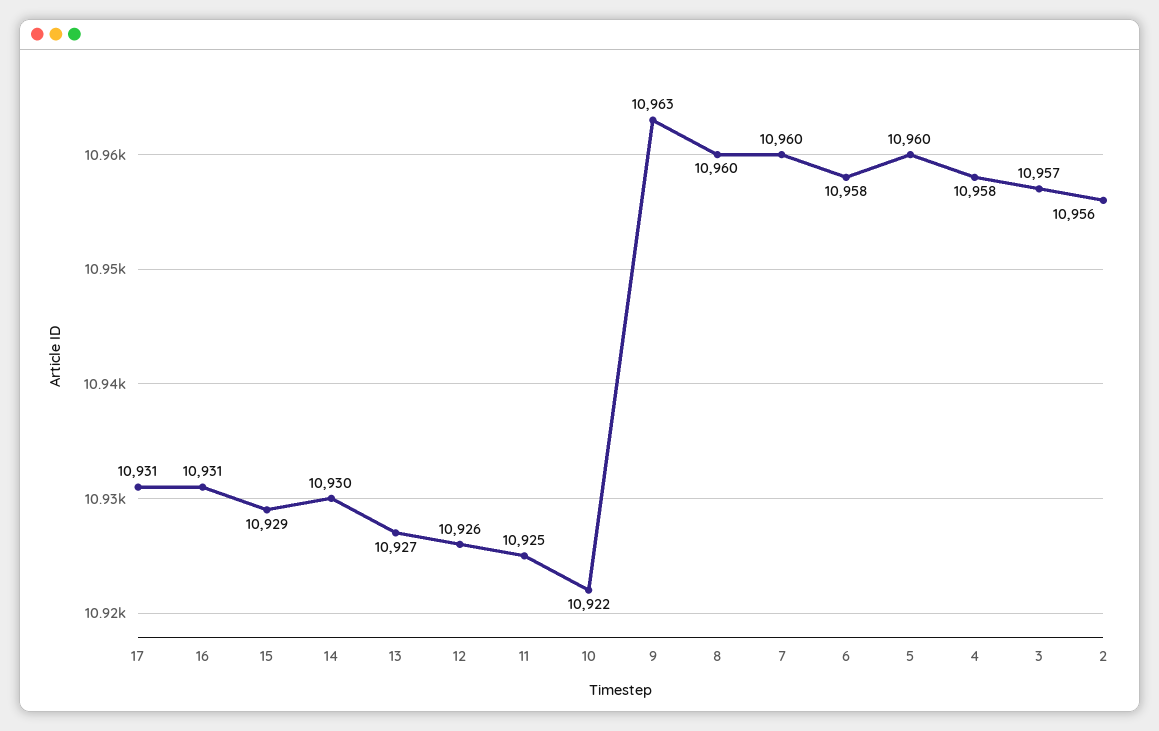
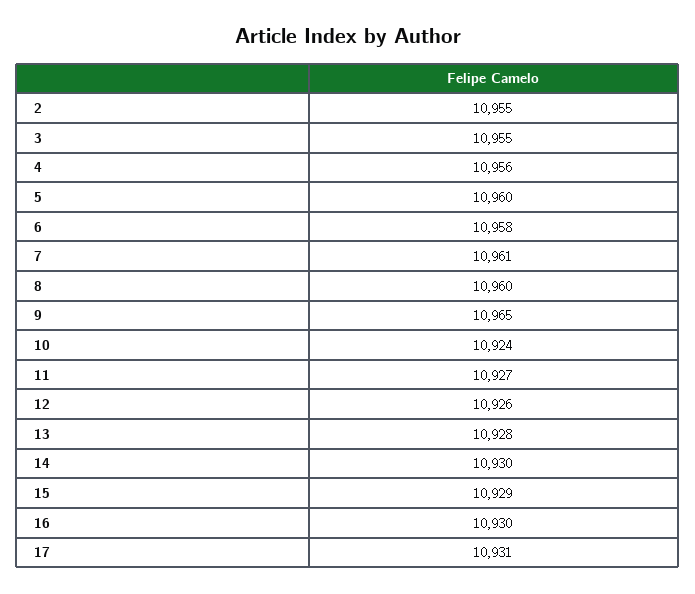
  {
    "17": 10931,
-   "16": 10931,
+   "16": 10930,
    "15": 10929,
    "14": 10930,
-   "13": 10927,
+   "13": 10928,
    "12": 10926,
-   "11": 10925,
+   "11": 10927,
-   "10": 10922,
+   "10": 10924,
-   "9": 10963,
+   "9": 10965,
    "8": 10960,
-   "7": 10960,
+   "7": 10961,
    "6": 10958,
    "5": 10960,
-   "4": 10958,
+   "4": 10956,
-   "3": 10957,
+   "3": 10955,
-   "2": 10956
+   "2": 10955
  }

